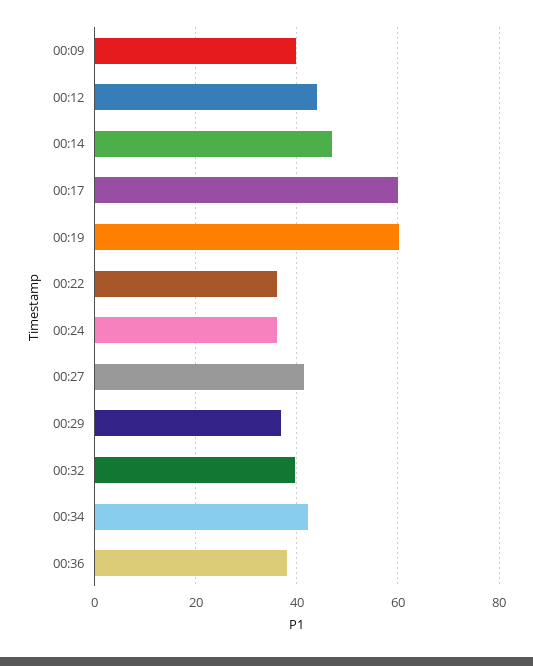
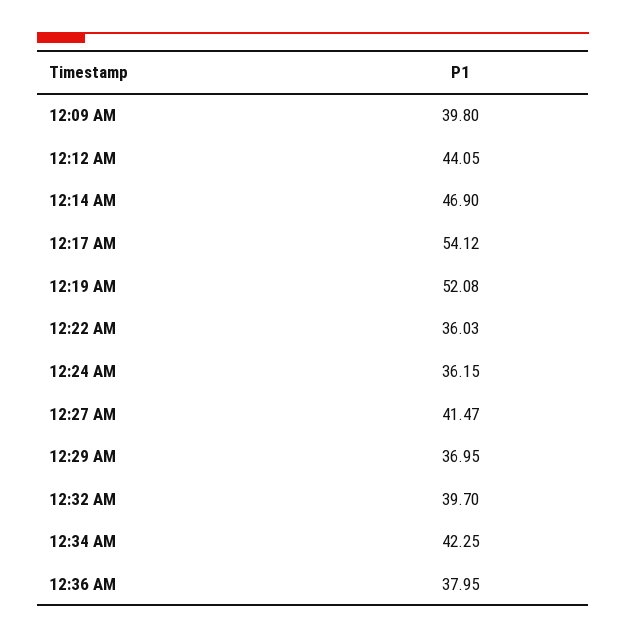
  {
    "00:09": 39.8,
    "00:12": 44.05,
    "00:14": 46.9,
-   "00:17": 60,
+   "00:17": 54.12,
-   "00:19": 60,
+   "00:19": 52.08,
    "00:22": 36.03,
    "00:24": 36.15,
    "00:27": 41.47,
    "00:29": 36.95,
    "00:32": 39.7,
    "00:34": 42.25,
    "00:36": 37.95
  }

